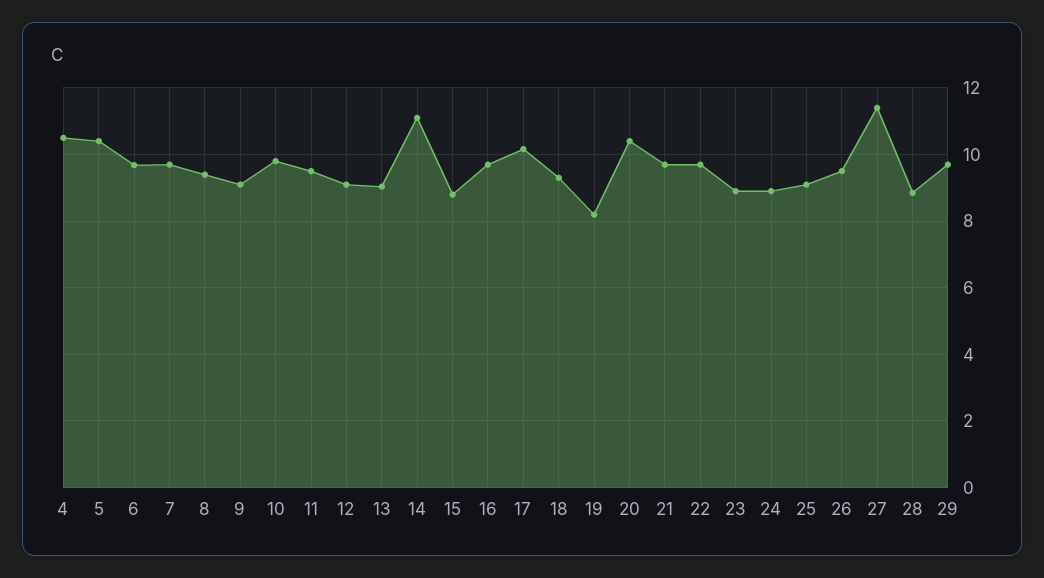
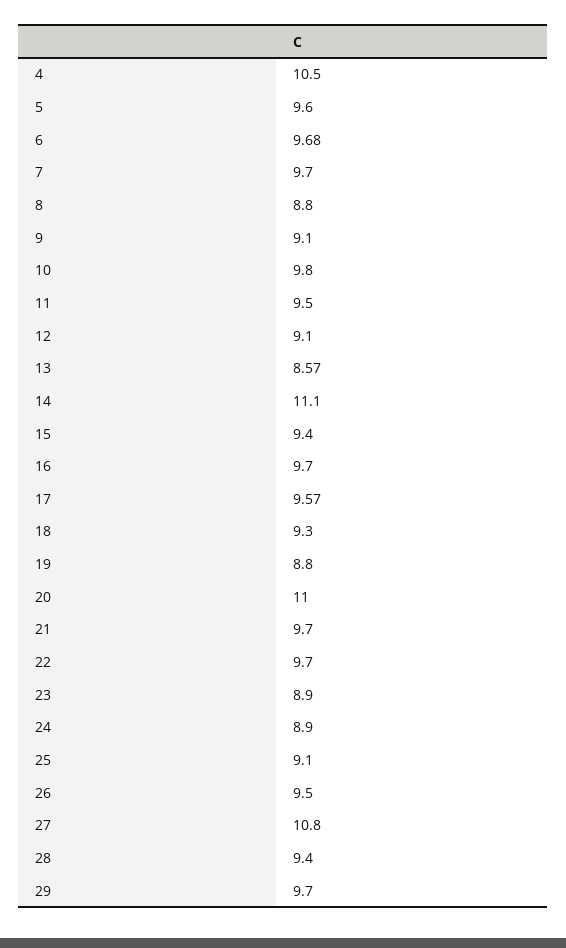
  {
    "4": 10.5,
-   "5": 10.4,
+   "5": 9.6,
    "6": 9.68,
    "7": 9.7,
-   "8": 9.4,
+   "8": 8.8,
    "9": 9.1,
    "10": 9.8,
    "11": 9.5,
    "12": 9.1,
-   "13": 9,
+   "13": 8.57,
    "14": 11.1,
-   "15": 8.8,
+   "15": 9.4,
    "16": 9.7,
-   "17": 10.2,
+   "17": 9.57,
    "18": 9.3,
-   "19": 8.2,
+   "19": 8.8,
-   "20": 10.4,
+   "20": 11,
    "21": 9.7,
    "22": 9.7,
    "23": 8.9,
    "24": 8.9,
    "25": 9.1,
    "26": 9.5,
-   "27": 11.4,
+   "27": 10.8,
-   "28": 8.8,
+   "28": 9.4,
    "29": 9.7
  }

